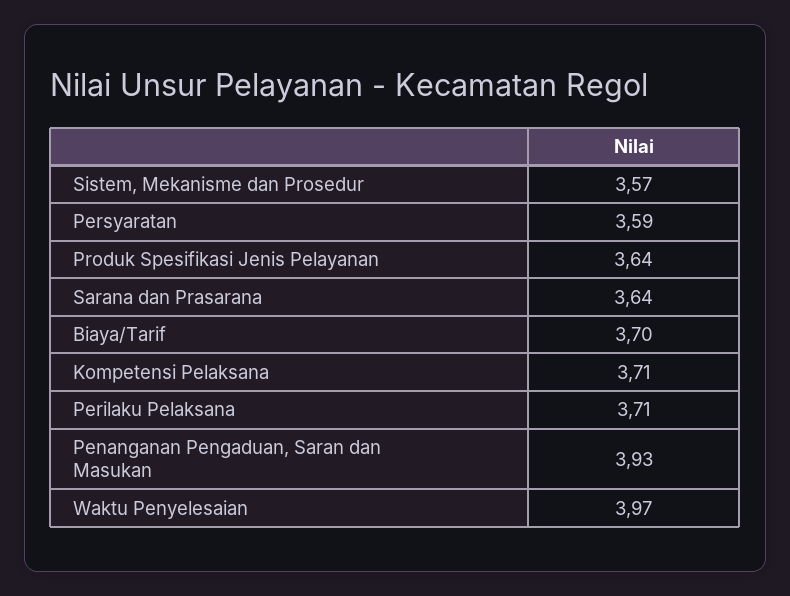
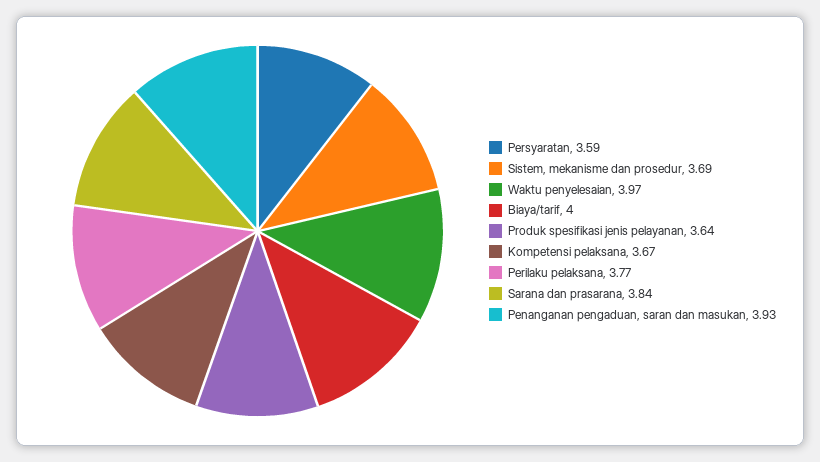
  {
-   "Sistem, Mekanisme dan Prosedur": 3.57,
+   "Sistem, Mekanisme dan Prosedur": 3.69,
    "Persyaratan": 3.59,
    "Produk Spesifikasi Jenis Pelayanan": 3.64,
-   "Sarana dan Prasarana": 3.64,
+   "Sarana dan Prasarana": 3.84,
-   "Biaya/Tarif": 3.7,
+   "Biaya/Tarif": 4,
-   "Kompetensi Pelaksana": 3.71,
+   "Kompetensi Pelaksana": 3.67,
-   "Perilaku Pelaksana": 3.71,
+   "Perilaku Pelaksana": 3.77,
    "Penanganan Pengaduan, Saran dan Masukan": 3.93,
    "Waktu Penyelesaian": 3.97
  }

